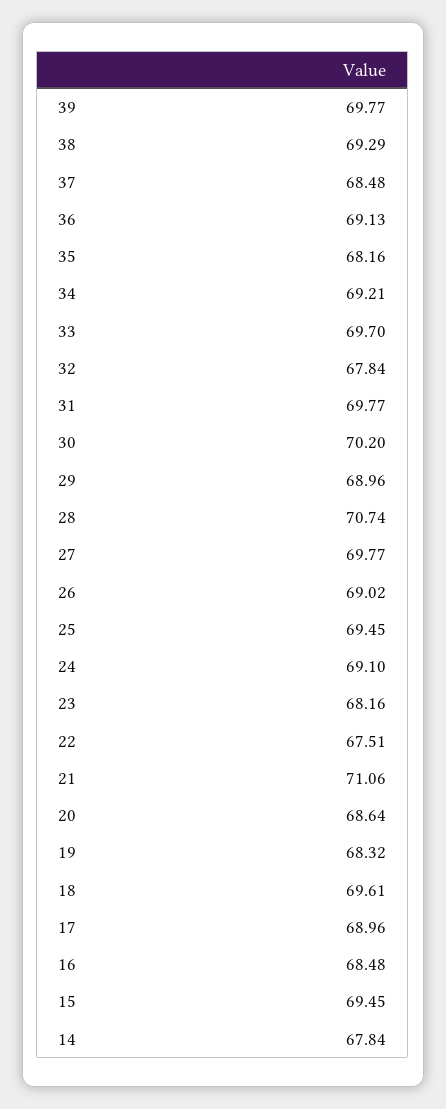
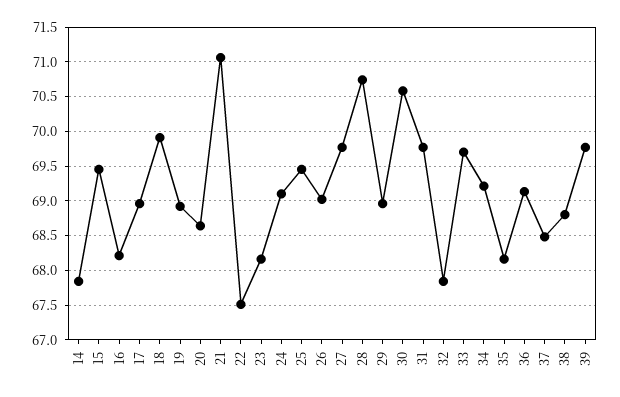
  {
    "39": 69.77,
-   "38": 69.29,
+   "38": 68.8,
    "37": 68.48,
    "36": 69.13,
    "35": 68.16,
    "34": 69.21,
    "33": 69.7,
    "32": 67.84,
    "31": 69.77,
-   "30": 70.2,
+   "30": 70.6,
    "29": 68.96,
    "28": 70.74,
    "27": 69.77,
    "26": 69.02,
    "25": 69.45,
    "24": 69.1,
    "23": 68.16,
    "22": 67.51,
    "21": 71.06,
    "20": 68.64,
-   "19": 68.32,
+   "19": 68.9,
-   "18": 69.61,
+   "18": 69.9,
    "17": 68.96,
-   "16": 68.48,
+   "16": 68.2,
    "15": 69.45,
    "14": 67.84
  }

